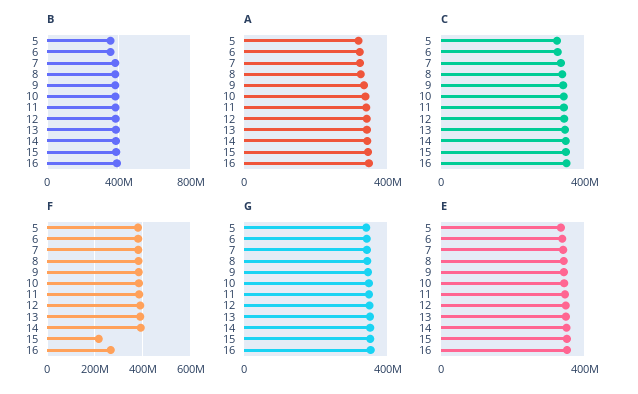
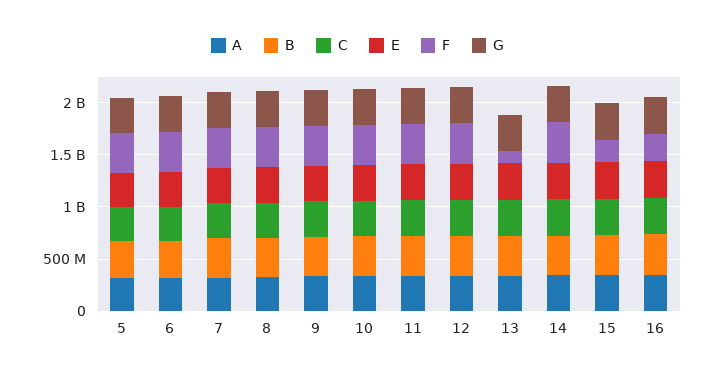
  {
    "B": {
      "5": 350000000,
      "6": 350000000,
      "7": 400000000,
      "8": 400000000,
      "9": 400000000,
      "10": 400000000,
      "11": 400000000,
      "12": 400000000,
      "13": 400000000,
      "14": 400000000,
      "15": 400000000,
      "16": 400000000
    },
    "A": {
      "5": 300000000,
      "6": 300000000,
      "7": 300000000,
      "8": 300000000,
      "9": 350000000,
      "10": 350000000,
      "11": 350000000,
      "12": 350000000,
      "13": 350000000,
      "14": 350000000,
      "15": 350000000,
      "16": 350000000
    },
    "C": {
      "5": 300000000,
      "6": 300000000,
      "7": 350000000,
      "8": 350000000,
      "9": 350000000,
      "10": 350000000,
      "11": 350000000,
      "12": 350000000,
      "13": 350000000,
      "14": 350000000,
      "15": 350000000,
      "16": 350000000
    },
    "F": {
      "5": 400000000,
      "6": 400000000,
      "7": 400000000,
      "8": 400000000,
      "9": 400000000,
      "10": 400000000,
      "11": 400000000,
      "12": 400000000,
-     "13": 400000000,
+     "13": 100000000,
      "14": 400000000,
      "15": 200000000,
      "16": 250000000
    },
    "G": {
      "5": 350000000,
      "6": 350000000,
      "7": 350000000,
      "8": 350000000,
      "9": 350000000,
      "10": 350000000,
      "11": 350000000,
      "12": 350000000,
      "13": 350000000,
      "14": 350000000,
      "15": 350000000,
      "16": 350000000
    },
    "E": {
      "5": 350000000,
      "6": 350000000,
      "7": 350000000,
      "8": 350000000,
      "9": 350000000,
      "10": 350000000,
      "11": 350000000,
      "12": 350000000,
      "13": 350000000,
      "14": 350000000,
      "15": 350000000,
      "16": 350000000
    }
  }

